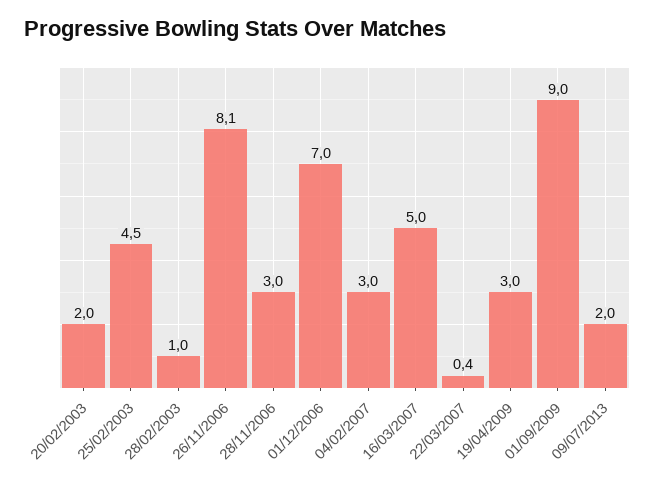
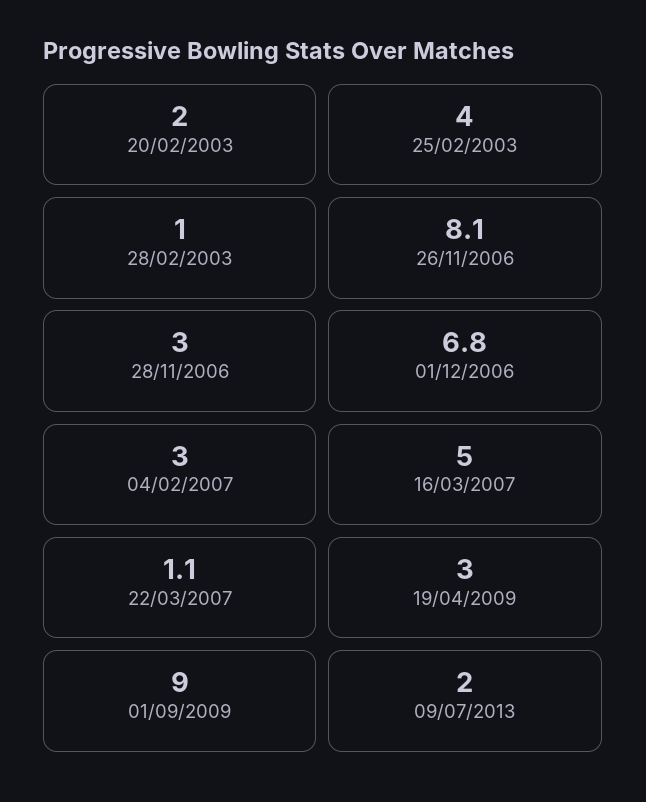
  {
    "20/02/2003": 2,
-   "25/02/2003": 4.5,
+   "25/02/2003": 4,
    "28/02/2003": 1,
    "26/11/2006": 8.1,
    "28/11/2006": 3,
-   "01/12/2006": 7,
+   "01/12/2006": 6.8,
    "04/02/2007": 3,
    "16/03/2007": 5,
-   "22/03/2007": 0.4,
+   "22/03/2007": 1.1,
    "19/04/2009": 3,
    "01/09/2009": 9,
    "09/07/2013": 2
  }

